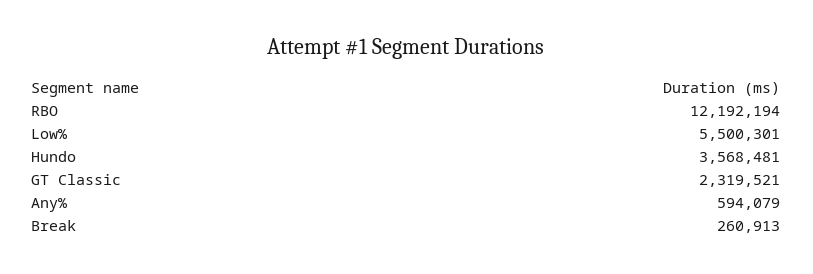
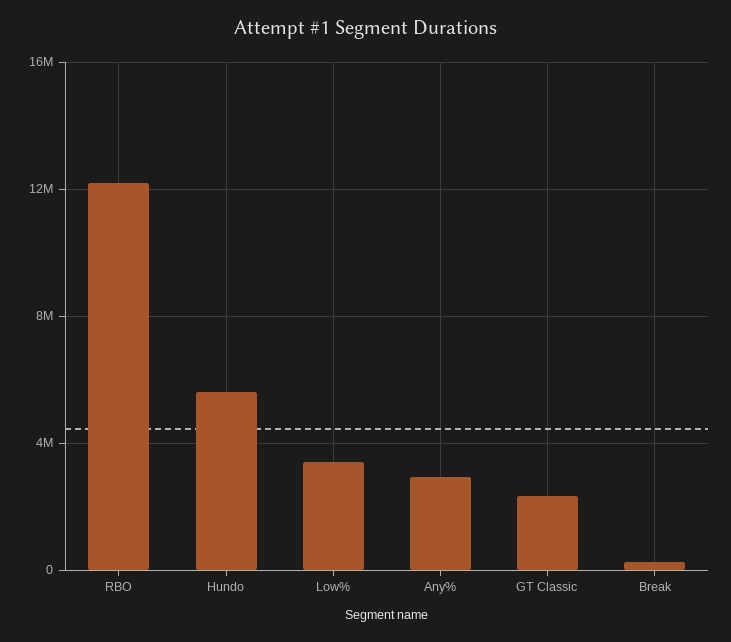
  {
    "RBO": 12192194,
-   "Low%": 5500301,
+   "Low%": 3500000,
-   "Hundo": 3568481,
+   "Hundo": 5500000,
    "GT Classic": 2319521,
-   "Any%": 594079,
+   "Any%": 3000000,
    "Break": 260913
  }

